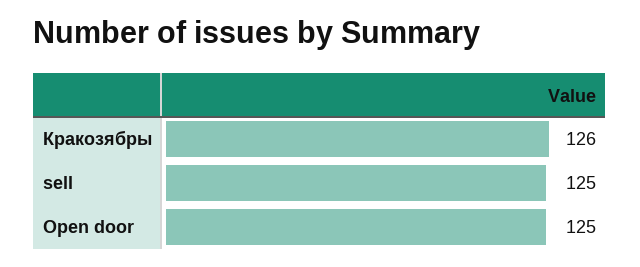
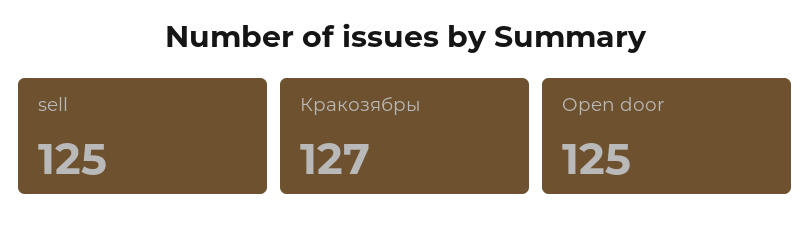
  {
-   "Кракозябры": 126,
+   "Кракозябры": 127,
    "sell": 125,
    "Open door": 125
  }

